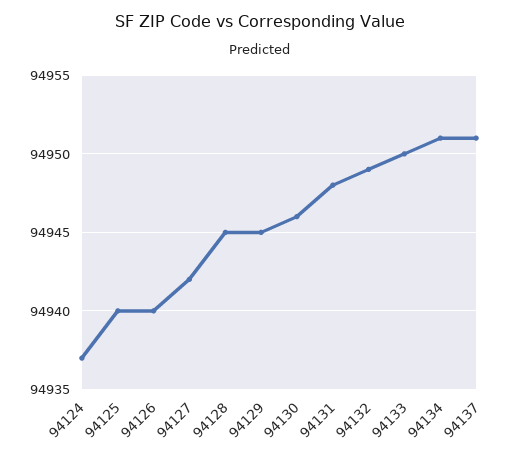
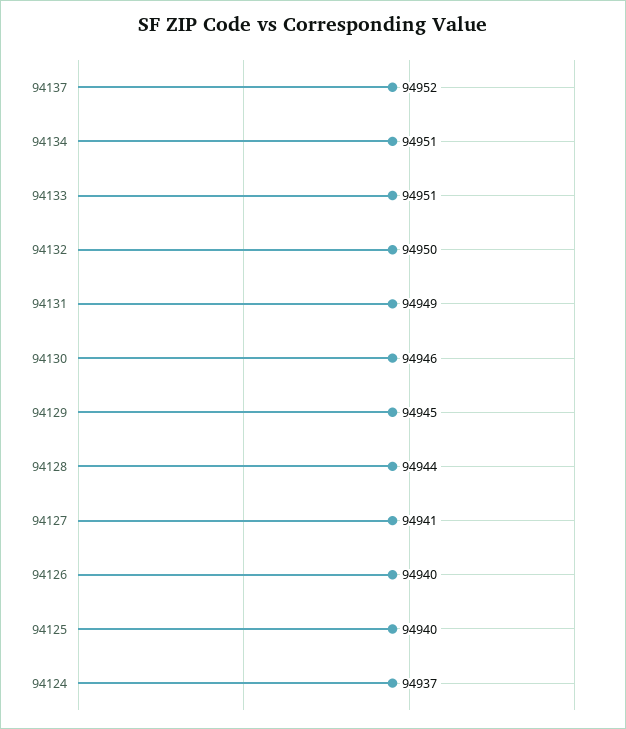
  {
    "94124": 94937,
    "94125": 94940,
    "94126": 94940,
-   "94127": 94942,
+   "94127": 94941,
-   "94128": 94945,
+   "94128": 94944,
    "94129": 94945,
    "94130": 94946,
-   "94131": 94948,
+   "94131": 94949,
-   "94132": 94949,
+   "94132": 94950,
-   "94133": 94950,
+   "94133": 94951,
    "94134": 94951,
-   "94137": 94951
+   "94137": 94952
  }

